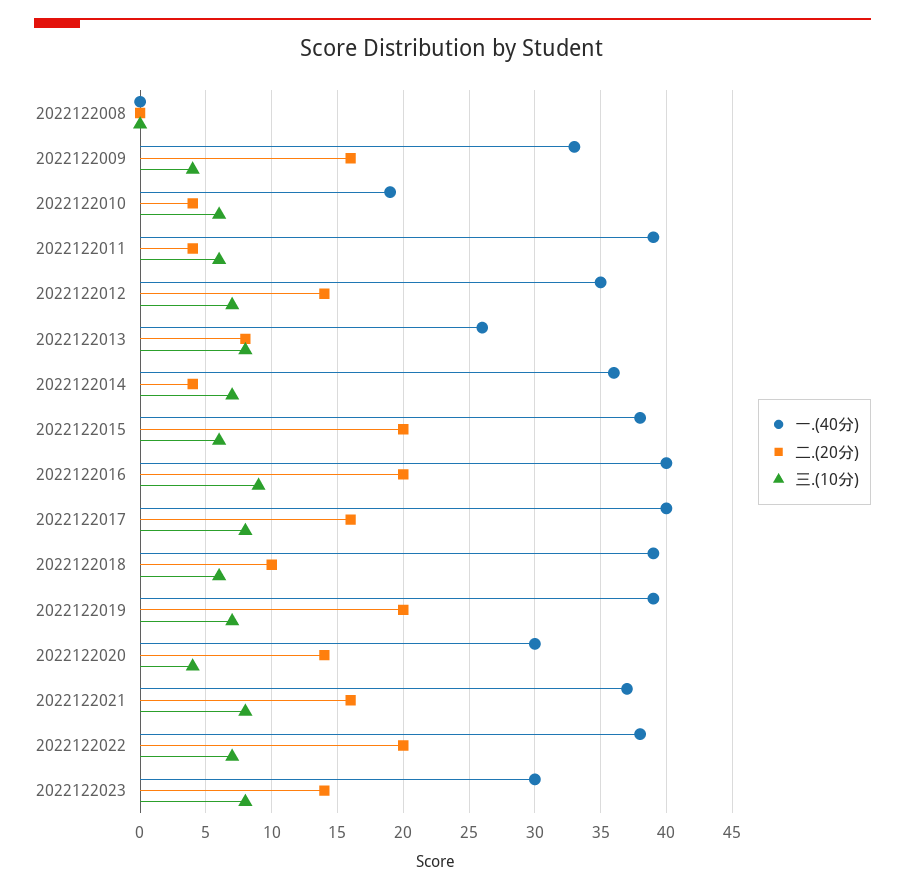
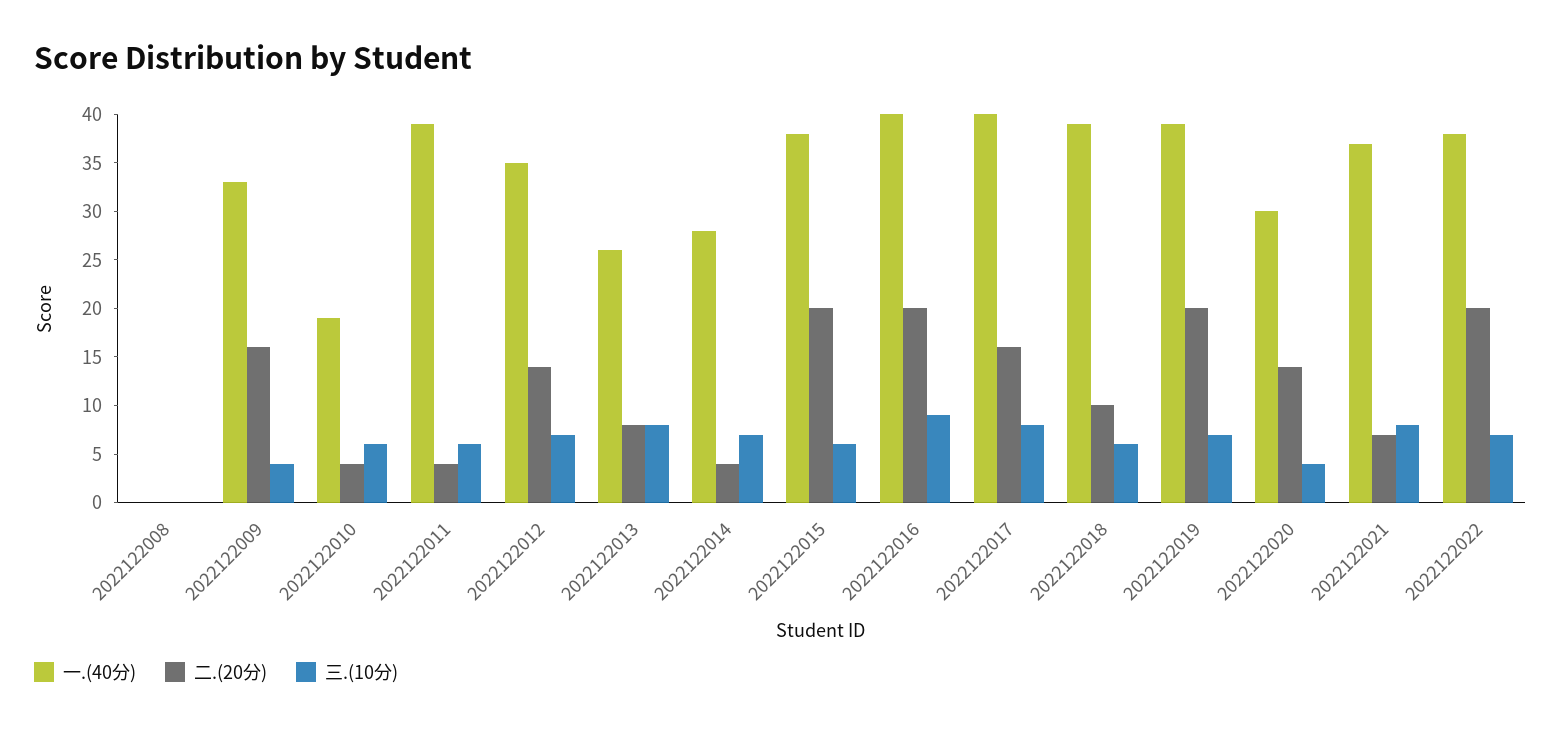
  {
    "一.(40分)": {
      "2022122008": 0,
      "2022122009": 33,
      "2022122010": 19,
      "2022122011": 39,
      "2022122012": 35,
      "2022122013": 26,
-     "2022122014": 36,
+     "2022122014": 28,
      "2022122015": 38,
      "2022122016": 40,
      "2022122017": 40,
      "2022122018": 39,
      "2022122019": 39,
      "2022122020": 30,
      "2022122021": 37,
-     "2022122022": 38,
+     "2022122022": 38
-     "2022122023": 30
    },
    "二.(20分)": {
      "2022122008": 0,
      "2022122009": 16,
      "2022122010": 4,
      "2022122011": 4,
      "2022122012": 14,
      "2022122013": 8,
      "2022122014": 4,
      "2022122015": 20,
      "2022122016": 20,
      "2022122017": 16,
      "2022122018": 10,
      "2022122019": 20,
      "2022122020": 14,
-     "2022122021": 16,
+     "2022122021": 7,
-     "2022122022": 20,
+     "2022122022": 20
-     "2022122023": 14
    },
    "三.(10分)": {
      "2022122008": 0,
      "2022122009": 4,
      "2022122010": 6,
      "2022122011": 6,
      "2022122012": 7,
      "2022122013": 8,
      "2022122014": 7,
      "2022122015": 6,
      "2022122016": 9,
      "2022122017": 8,
      "2022122018": 6,
      "2022122019": 7,
      "2022122020": 4,
      "2022122021": 8,
-     "2022122022": 7,
+     "2022122022": 7
-     "2022122023": 8
    }
  }

